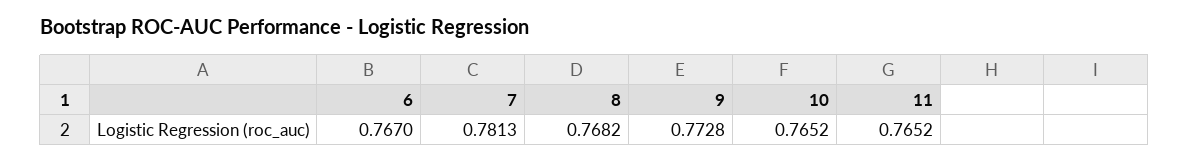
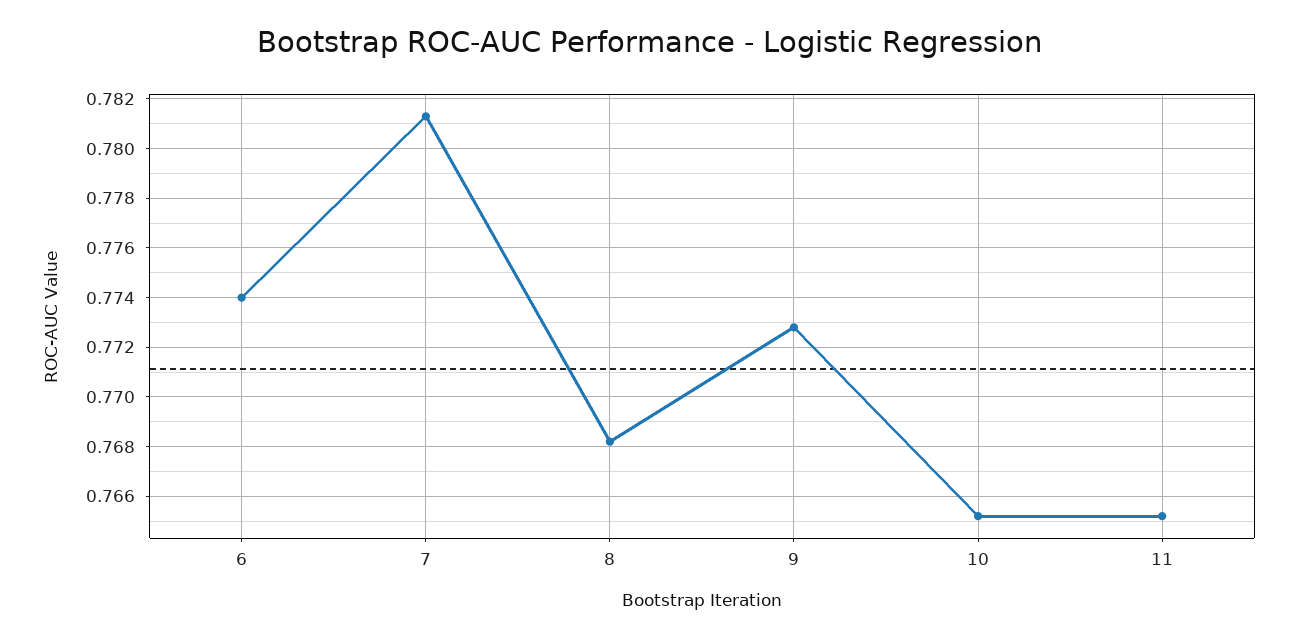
  {
-   "6": 0.767,
+   "6": 0.774,
    "7": 0.7813,
    "8": 0.7682,
    "9": 0.7728,
    "10": 0.7652,
    "11": 0.7652
  }

